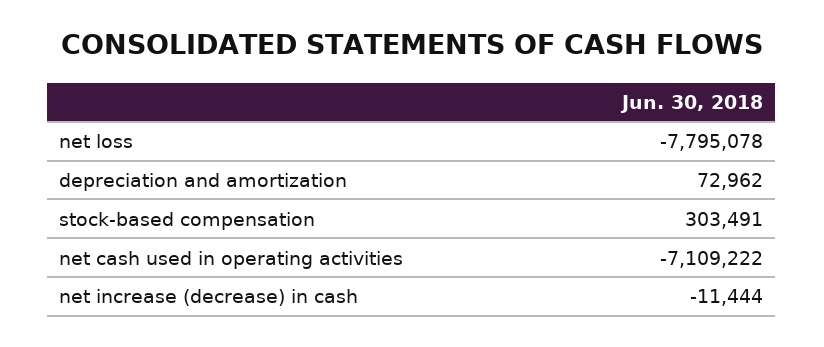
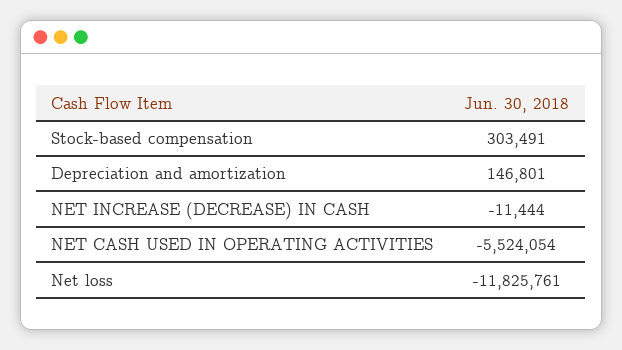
  {
-   "net loss": -7795078,
+   "net loss": -11825761,
-   "depreciation and amortization": 72962,
+   "depreciation and amortization": 146801,
    "stock-based compensation": 303491,
-   "net cash used in operating activities": -7109222,
+   "net cash used in operating activities": -5524054,
    "net increase (decrease) in cash": -11444
  }

